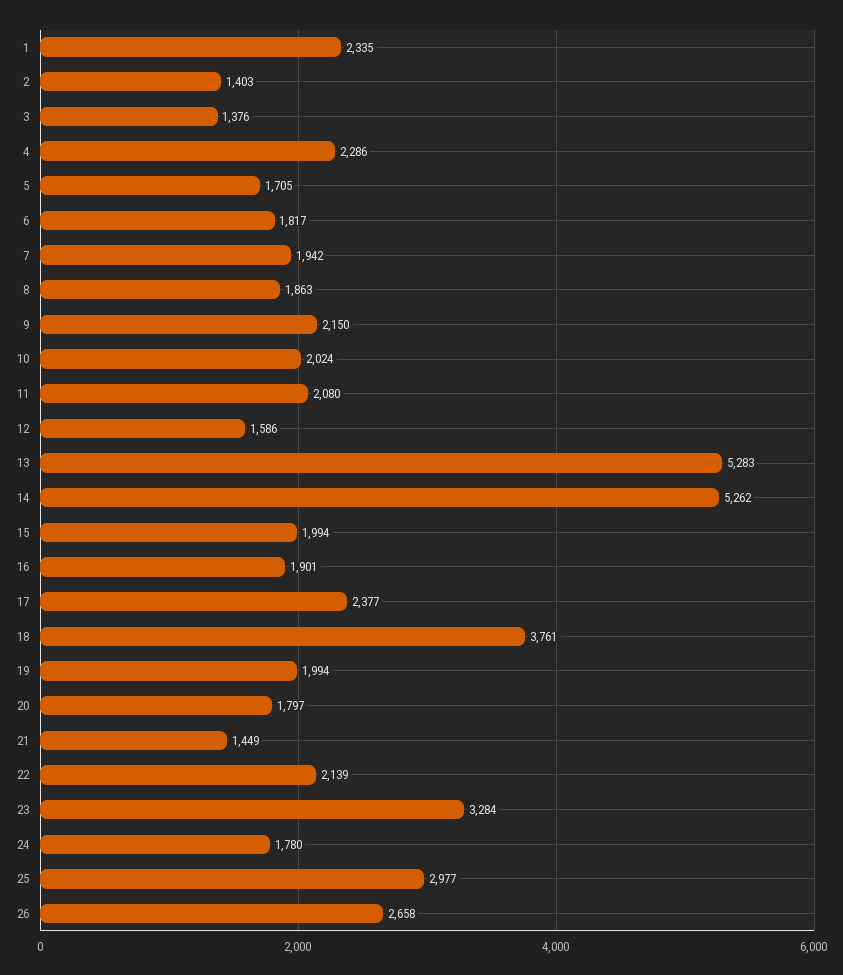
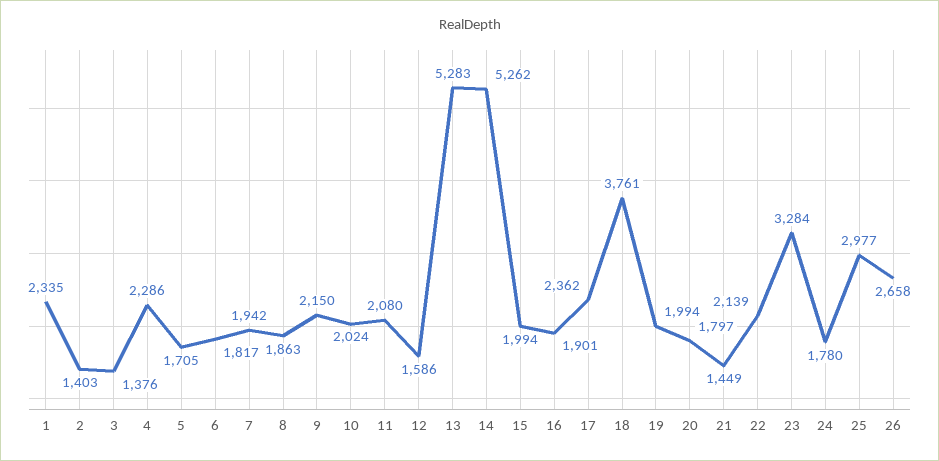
  {
    "1": 2335,
    "2": 1403,
    "3": 1376,
    "4": 2286,
    "5": 1705,
    "6": 1817,
    "7": 1942,
    "8": 1863,
    "9": 2150,
    "10": 2024,
    "11": 2080,
    "12": 1586,
    "13": 5283,
    "14": 5262,
    "15": 1994,
    "16": 1901,
-   "17": 2377,
+   "17": 2362,
    "18": 3761,
    "19": 1994,
    "20": 1797,
    "21": 1449,
    "22": 2139,
    "23": 3284,
    "24": 1780,
    "25": 2977,
    "26": 2658
  }

